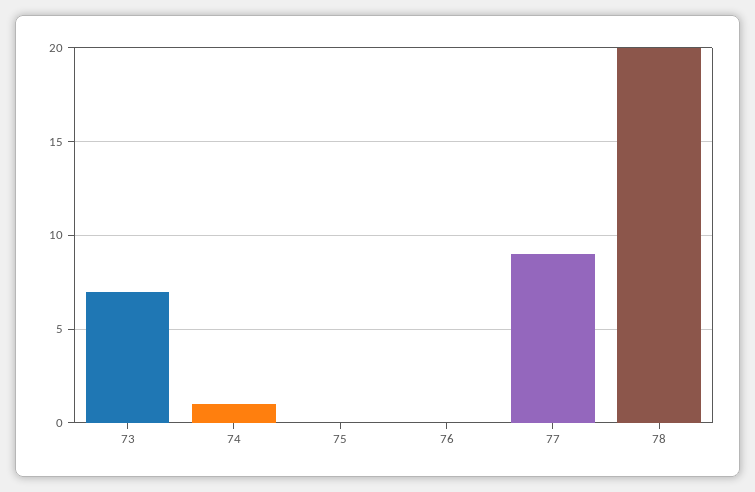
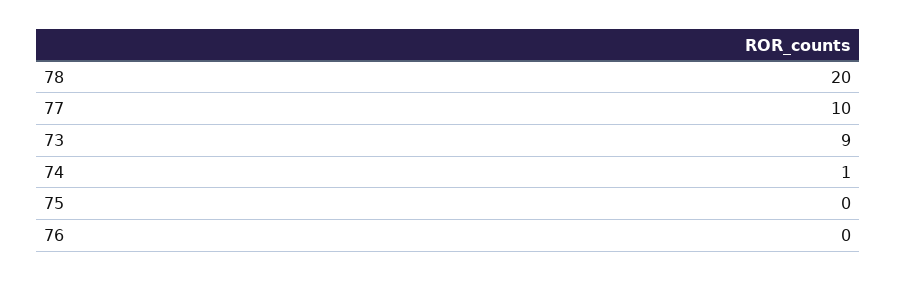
  {
-   "73": 7,
+   "73": 9,
    "74": 1,
    "75": 0,
    "76": 0,
-   "77": 9,
+   "77": 10,
    "78": 20
  }

